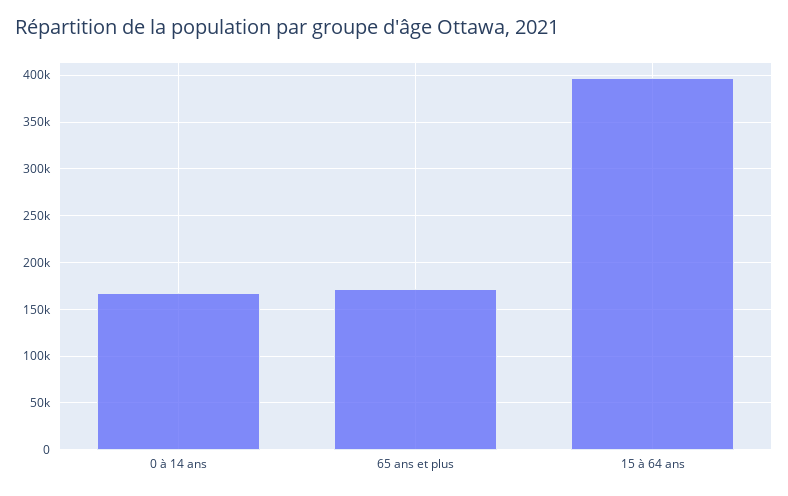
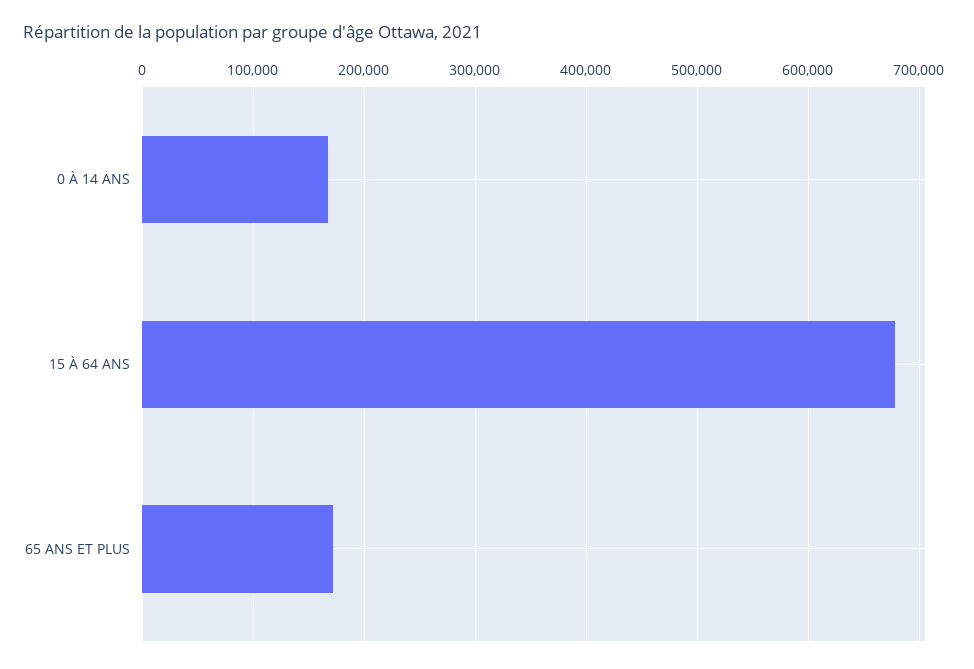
  {
    "0 à 14 ans": 170000,
    "65 ans et plus": 170000,
-   "15 à 64 ans": 400000
+   "15 à 64 ans": 680000
  }

